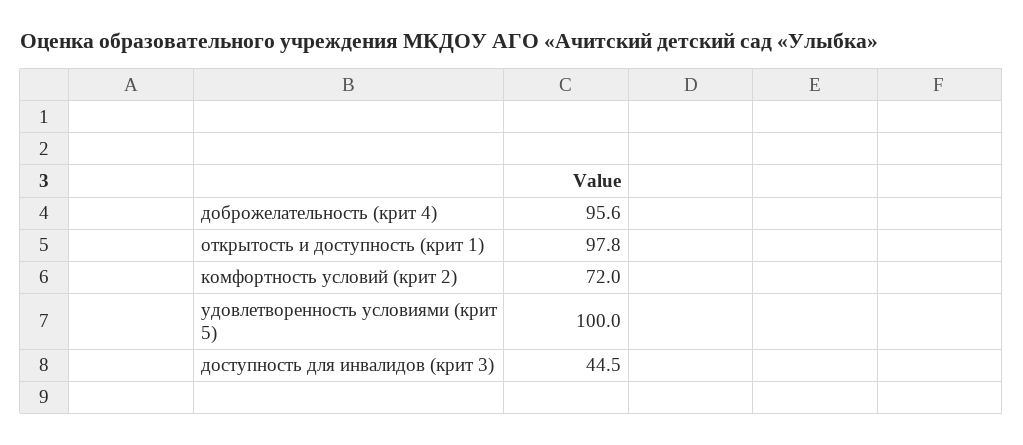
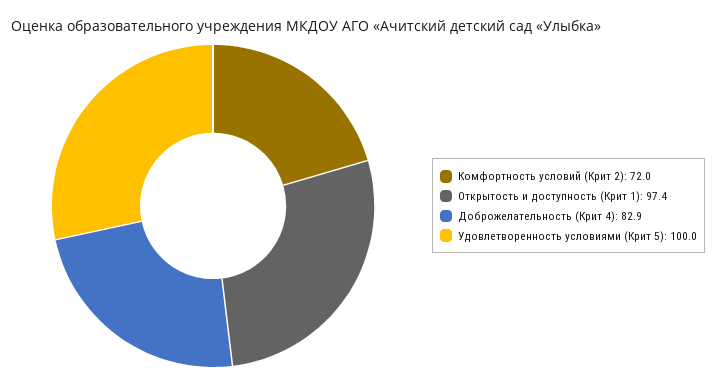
  {
-   "доброжелательность (крит 4)": 95.6,
+   "доброжелательность (крит 4)": 82.9,
-   "открытость и доступность (крит 1)": 97.8,
+   "открытость и доступность (крит 1)": 97.4,
    "комфортность условий (крит 2)": 72,
-   "удовлетворенность условиями (крит 5)": 100,
+   "удовлетворенность условиями (крит 5)": 100
-   "доступность для инвалидов (крит 3)": 44.5
  }

